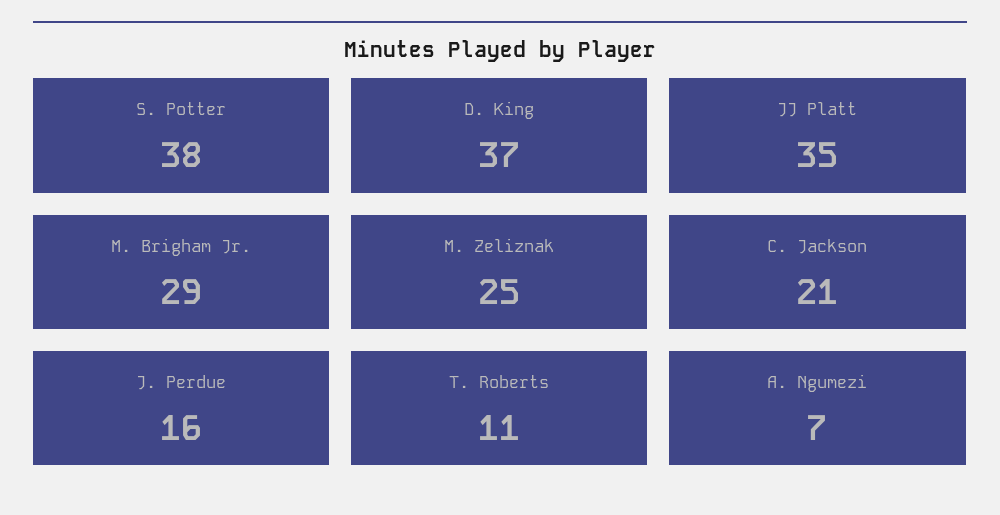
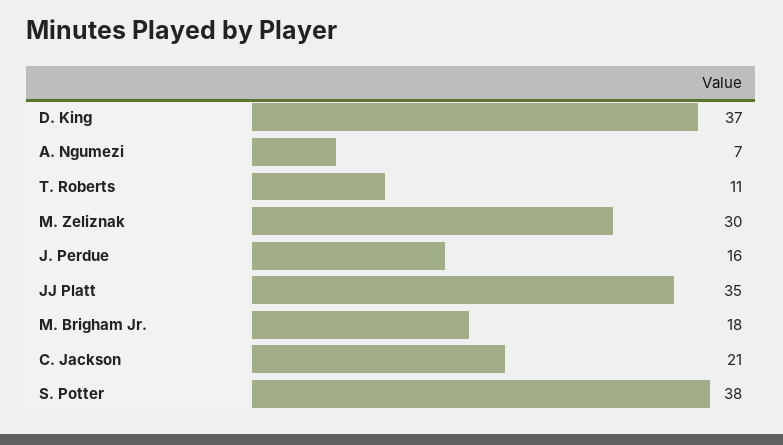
  {
    "S. Potter": 38,
    "D. King": 37,
    "JJ Platt": 35,
-   "M. Brigham Jr.": 29,
+   "M. Brigham Jr.": 18,
-   "M. Zeliznak": 25,
+   "M. Zeliznak": 30,
    "C. Jackson": 21,
    "J. Perdue": 16,
    "T. Roberts": 11,
    "A. Ngumezi": 7
  }

